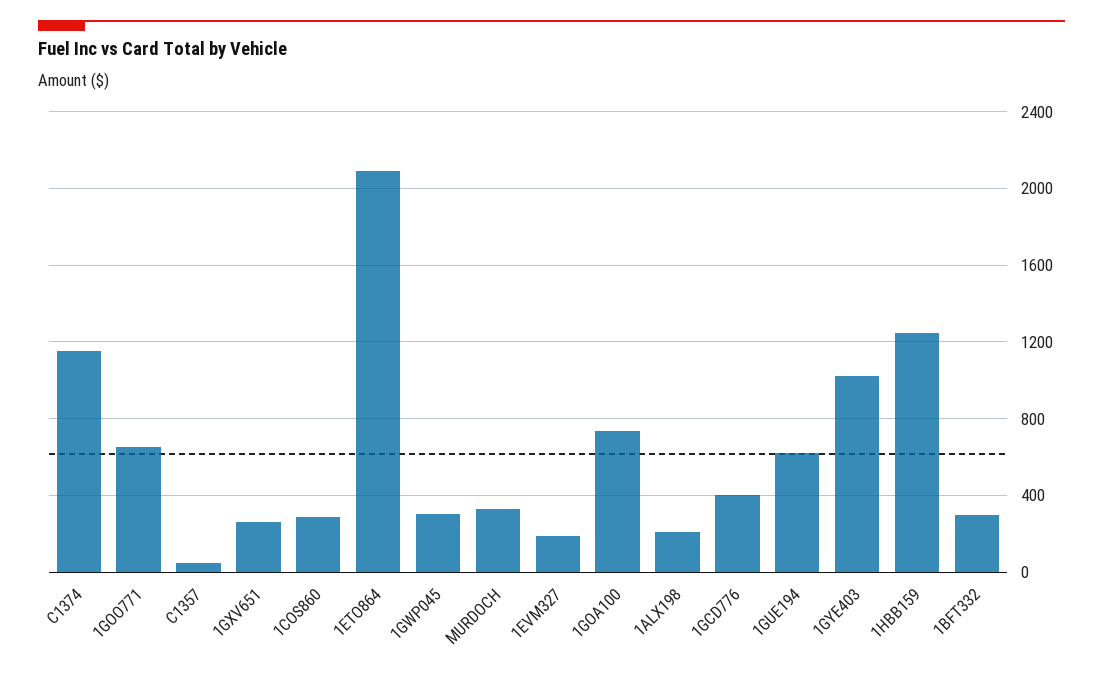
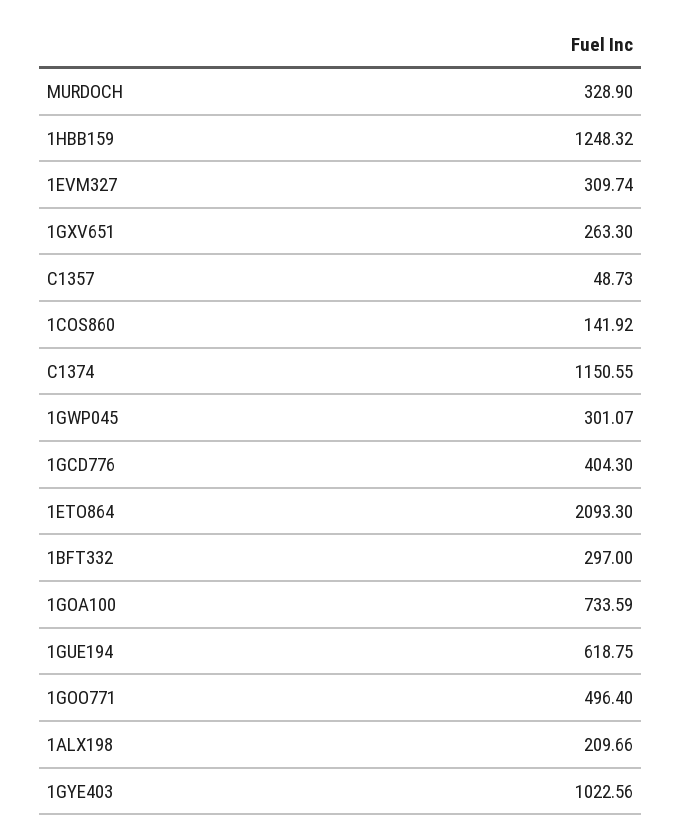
  {
    "C1374": 1150.55,
-   "1GOO771": 650,
+   "1GOO771": 496.4,
    "C1357": 48.73,
    "1GXV651": 263.3,
-   "1COS860": 300,
+   "1COS860": 141.92,
    "1ETO864": 2093.3,
    "1GWP045": 301.07,
    "MURDOCH": 328.9,
-   "1EVM327": 200,
+   "1EVM327": 309.74,
    "1GOA100": 733.59,
    "1ALX198": 209.66,
    "1GCD776": 404.3,
    "1GUE194": 618.75,
    "1GYE403": 1022.56,
    "1HBB159": 1248.32,
    "1BFT332": 297
  }

